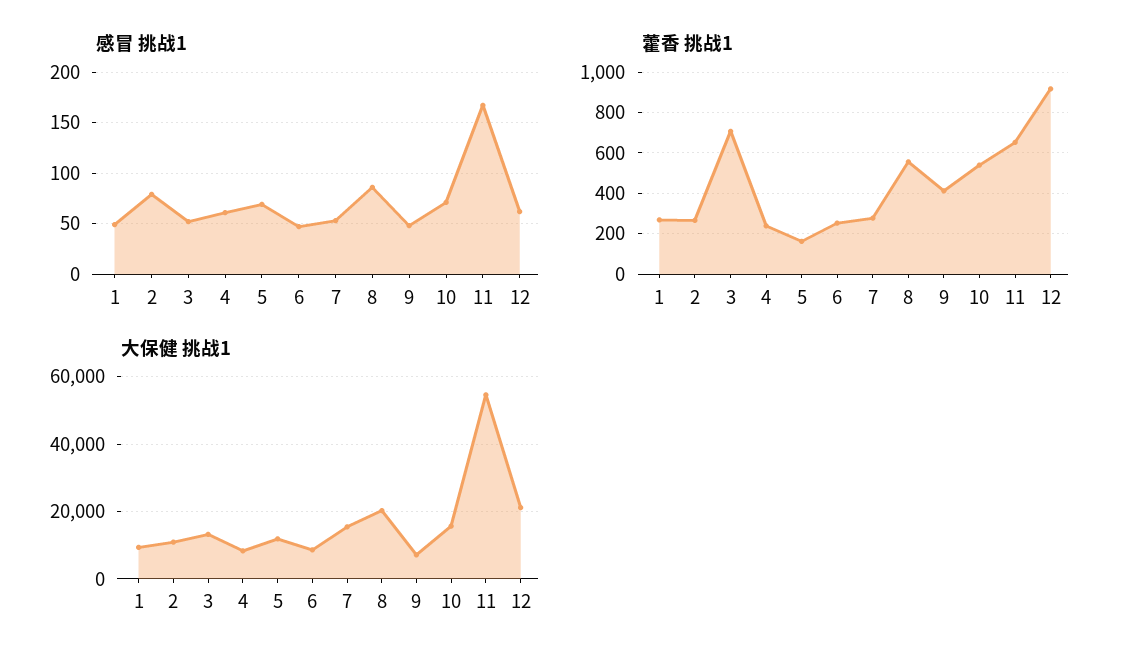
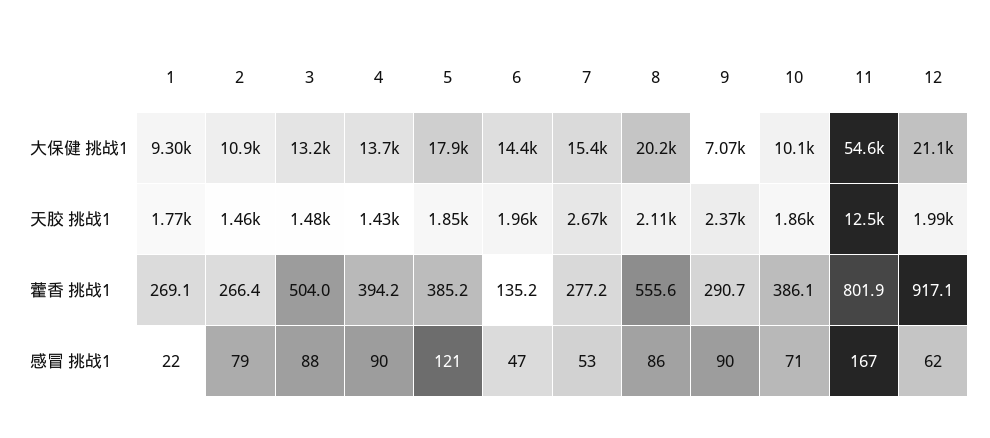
  {
    "感冒 挑战1": {
-     "1": 50,
+     "1": 22,
      "2": 79,
-     "3": 50,
+     "3": 88,
-     "4": 60,
+     "4": 90,
-     "5": 70,
+     "5": 121,
      "6": 47,
      "7": 53,
      "8": 86,
-     "9": 50,
+     "9": 90,
      "10": 71,
      "11": 167,
      "12": 62
    },
    "藿香 挑战1": {
      "1": 269.1,
      "2": 266.4,
-     "3": 700,
+     "3": 504,
-     "4": 250,
+     "4": 394.2,
-     "5": 150,
+     "5": 385.2,
-     "6": 250,
+     "6": 135.2,
      "7": 277.2,
      "8": 555.6,
-     "9": 400,
+     "9": 290.7,
-     "10": 550,
+     "10": 386.1,
-     "11": 650,
+     "11": 801.9,
      "12": 917.1
    },
    "大保健 挑战1": {
      "1": 9300,
      "2": 10900,
      "3": 13200,
-     "4": 8000,
+     "4": 13700,
-     "5": 12000,
+     "5": 17900,
-     "6": 8000,
+     "6": 14400,
      "7": 15400,
      "8": 20200,
      "9": 7070,
-     "10": 16000,
+     "10": 10100,
      "11": 54600,
      "12": 21100
-   }
+   },
+   "天胶 挑战1": {
+     "1": 1770,
+     "2": 1460,
+     "3": 1480,
+     "4": 1430,
+     "5": 1850,
+     "6": 1960,
+     "7": 2670,
+     "8": 2110,
+     "9": 2370,
+     "10": 1860,
+     "11": 12500,
+     "12": 1990
+   }
  }

